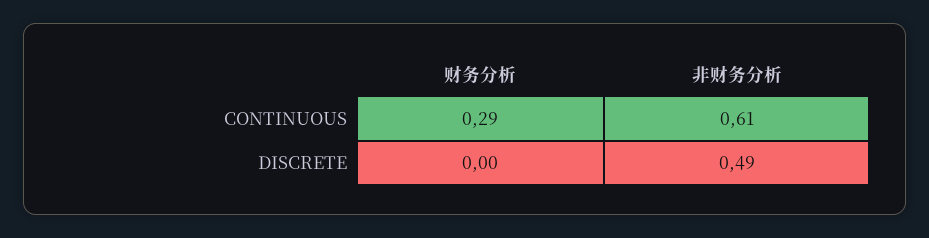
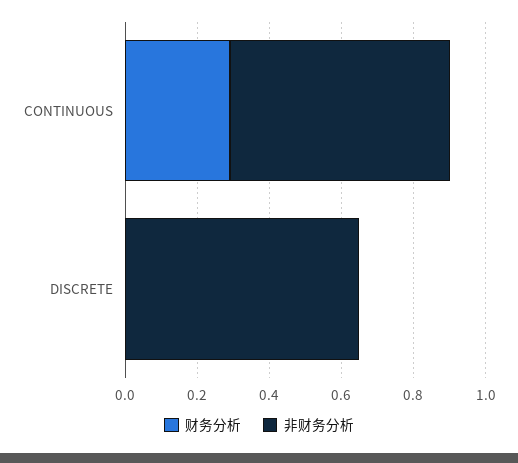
  {
    "财务分析": {
      "CONTINUOUS": 0.29,
      "DISCRETE": 0
    },
    "非财务分析": {
      "CONTINUOUS": 0.61,
-     "DISCRETE": 0.49
+     "DISCRETE": 0.65
    }
  }

